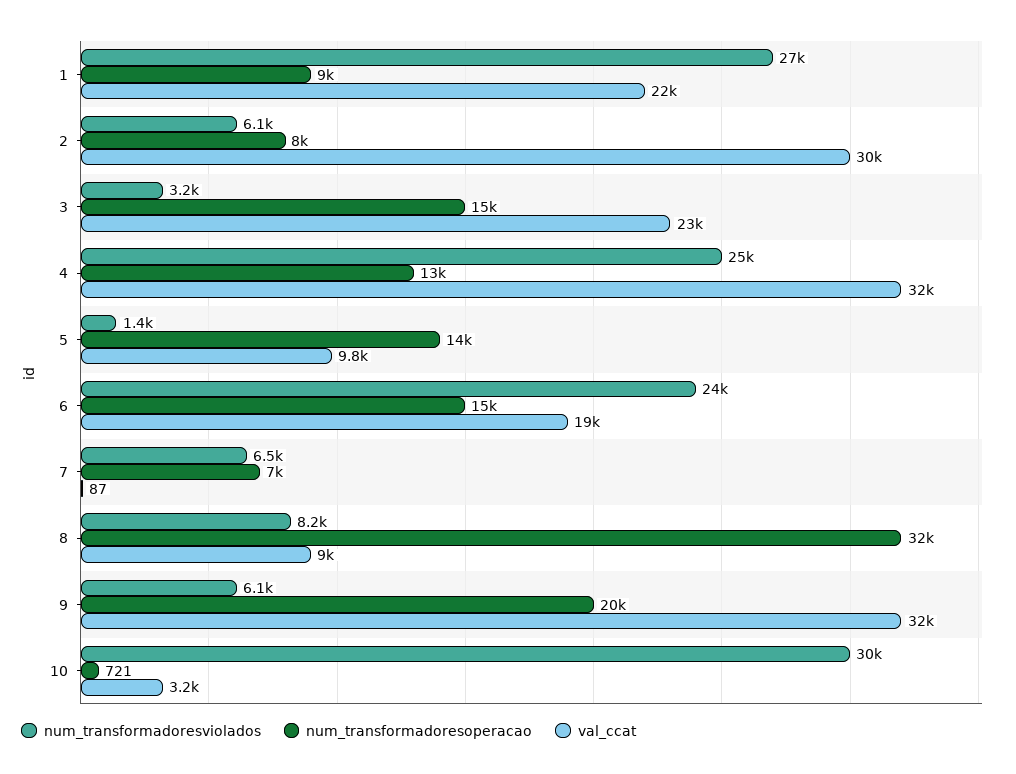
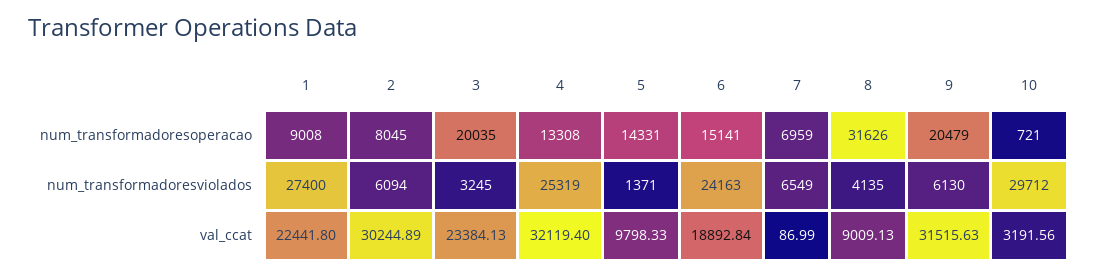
  {
    "num_transformadoresviolados": {
      "1": 27400,
      "2": 6094,
      "3": 3245,
      "4": 25319,
      "5": 1371,
      "6": 24163,
      "7": 6549,
-     "8": 8200,
+     "8": 4135,
      "9": 6130,
      "10": 29712
    },
    "num_transformadoresoperacao": {
      "1": 9008,
      "2": 8045,
-     "3": 15000,
+     "3": 20035,
      "4": 13308,
      "5": 14331,
      "6": 15141,
      "7": 6959,
      "8": 31626,
      "9": 20479,
      "10": 721
    },
    "val_ccat": {
      "1": 22441.8,
      "2": 30244.89,
      "3": 23384.13,
      "4": 32119.4,
      "5": 9798.33,
      "6": 18892.84,
      "7": 86.99,
      "8": 9009.13,
      "9": 31515.63,
      "10": 3191.56
    }
  }

